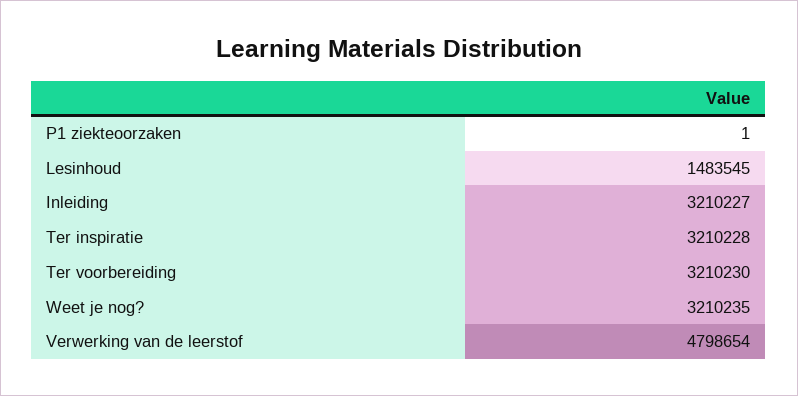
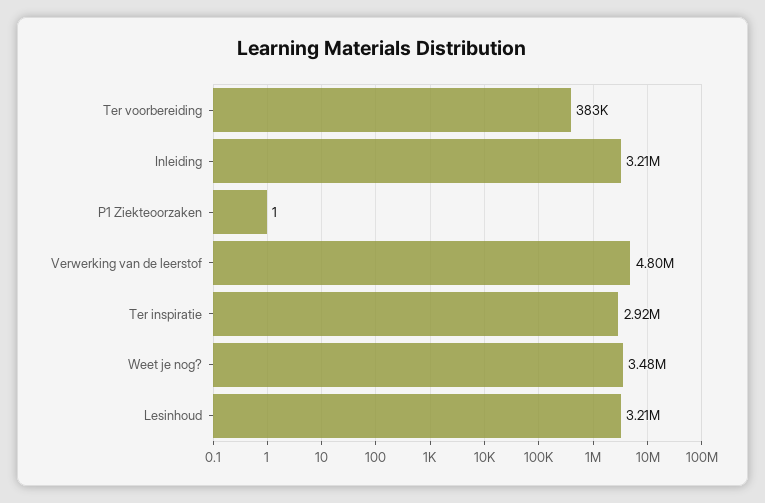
  {
    "P1 ziekteoorzaken": 1,
-   "Lesinhoud": 1483545,
+   "Lesinhoud": 3210000,
    "Inleiding": 3210227,
-   "Ter inspiratie": 3210228,
+   "Ter inspiratie": 2920000,
-   "Ter voorbereiding": 3210230,
+   "Ter voorbereiding": 383000,
-   "Weet je nog?": 3210235,
+   "Weet je nog?": 3480000,
    "Verwerking van de leerstof": 4798654
  }

